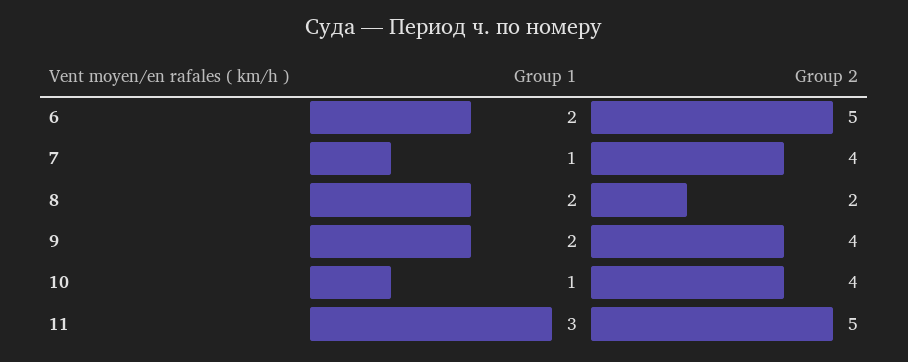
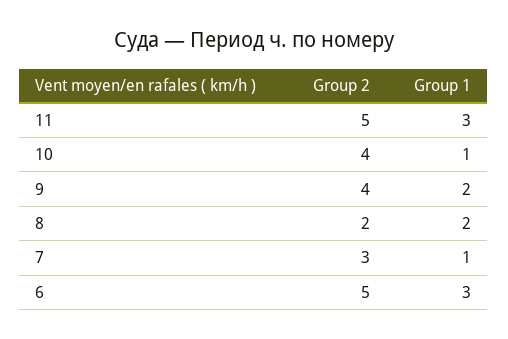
  {
    "Group 1": {
-     "6": 2,
+     "6": 3,
      "7": 1,
      "8": 2,
      "9": 2,
      "10": 1,
      "11": 3
    },
    "Group 2": {
      "6": 5,
-     "7": 4,
+     "7": 3,
      "8": 2,
      "9": 4,
      "10": 4,
      "11": 5
    }
  }

